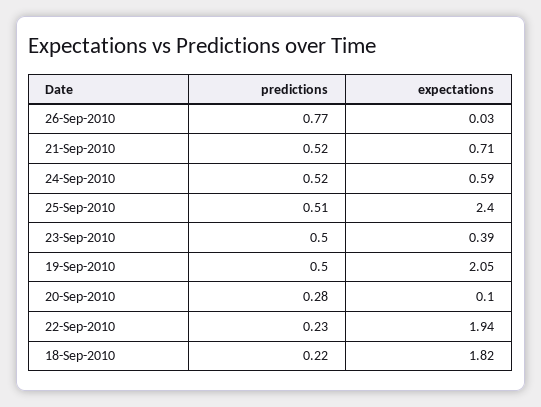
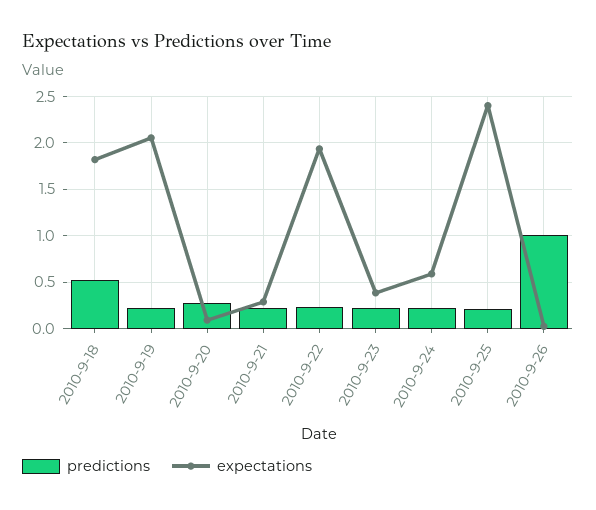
  {
    "predictions": {
-     "26-Sep-2010": 0.77,
+     "26-Sep-2010": 1,
-     "21-Sep-2010": 0.52,
+     "21-Sep-2010": 0.2,
-     "24-Sep-2010": 0.52,
+     "24-Sep-2010": 0.2,
-     "25-Sep-2010": 0.51,
+     "25-Sep-2010": 0.2,
-     "23-Sep-2010": 0.5,
+     "23-Sep-2010": 0.2,
-     "19-Sep-2010": 0.5,
+     "19-Sep-2010": 0.2,
      "20-Sep-2010": 0.28,
      "22-Sep-2010": 0.23,
-     "18-Sep-2010": 0.22
+     "18-Sep-2010": 0.5
    },
    "expectations": {
      "26-Sep-2010": 0.03,
-     "21-Sep-2010": 0.71,
+     "21-Sep-2010": 0.3,
      "24-Sep-2010": 0.59,
      "25-Sep-2010": 2.4,
      "23-Sep-2010": 0.39,
      "19-Sep-2010": 2.05,
      "20-Sep-2010": 0.1,
      "22-Sep-2010": 1.94,
      "18-Sep-2010": 1.82
    }
  }

